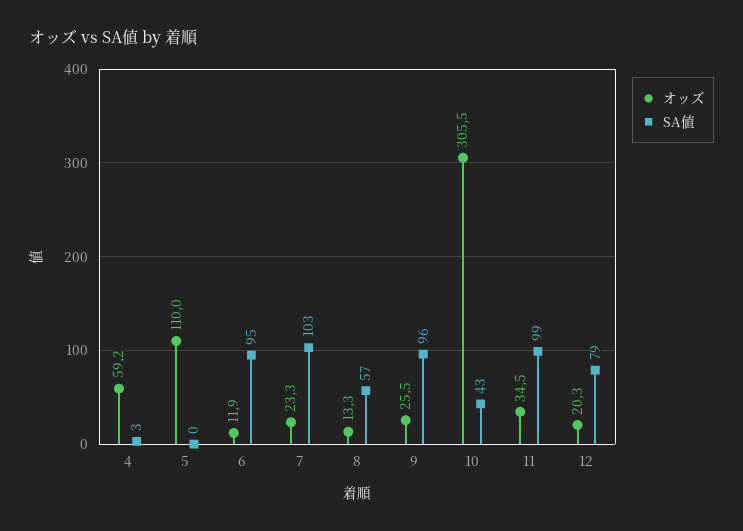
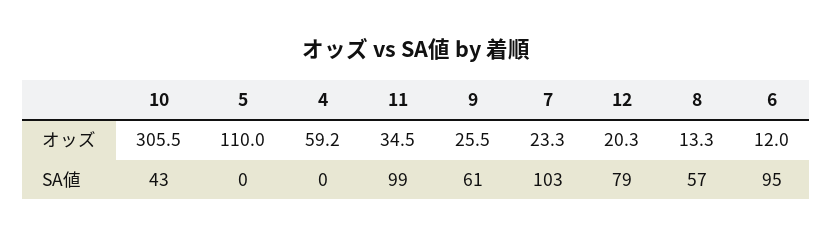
  {
    "オッズ": {
      "4": 59.2,
      "5": 110,
-     "6": 11.9,
+     "6": 12,
      "7": 23.3,
      "8": 13.3,
      "9": 25.5,
      "10": 305.5,
      "11": 34.5,
      "12": 20.3
    },
    "SA値": {
-     "4": 3,
+     "4": 0,
      "5": 0,
      "6": 95,
      "7": 103,
      "8": 57,
-     "9": 96,
+     "9": 61,
      "10": 43,
      "11": 99,
      "12": 79
    }
  }

